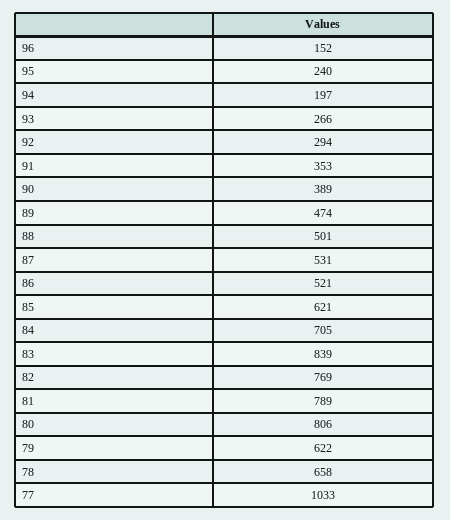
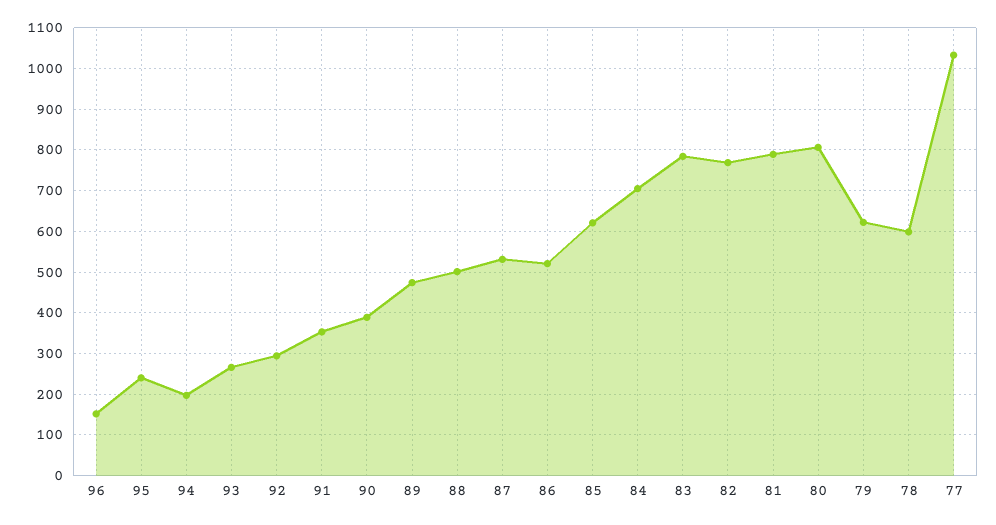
  {
    "96": 152,
    "95": 240,
    "94": 197,
    "93": 266,
    "92": 294,
    "91": 353,
    "90": 389,
    "89": 474,
    "88": 501,
    "87": 531,
    "86": 521,
    "85": 621,
    "84": 705,
-   "83": 839,
+   "83": 780,
    "82": 769,
    "81": 789,
    "80": 806,
    "79": 622,
-   "78": 658,
+   "78": 600,
    "77": 1033
  }

